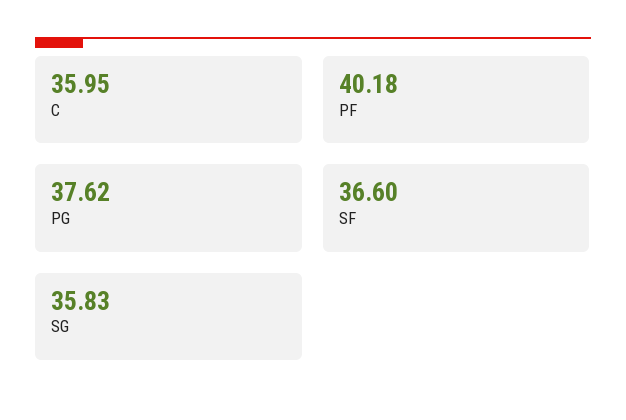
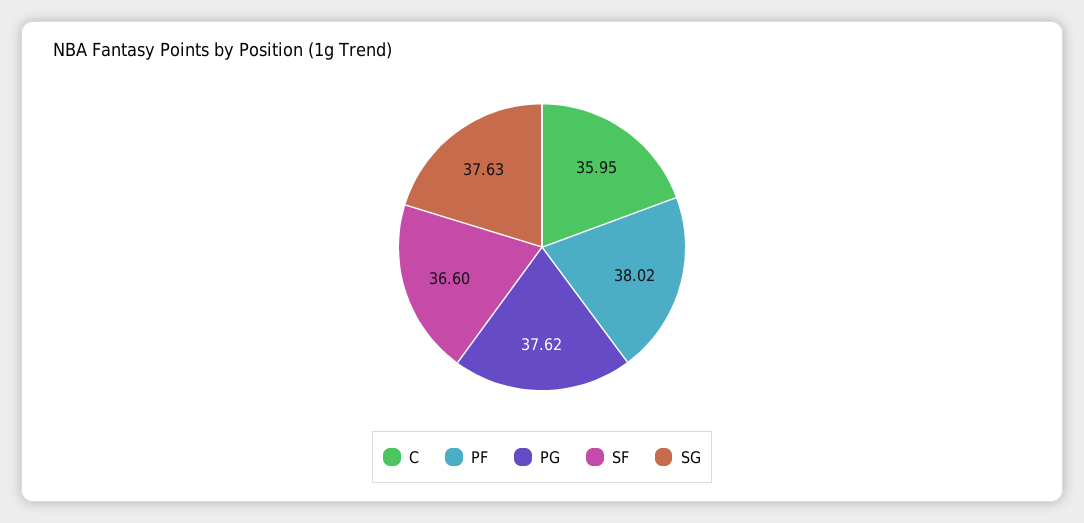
  {
    "C": 35.95,
-   "PF": 40.18,
+   "PF": 38.02,
    "PG": 37.62,
    "SF": 36.6,
-   "SG": 35.83
+   "SG": 37.63
  }

